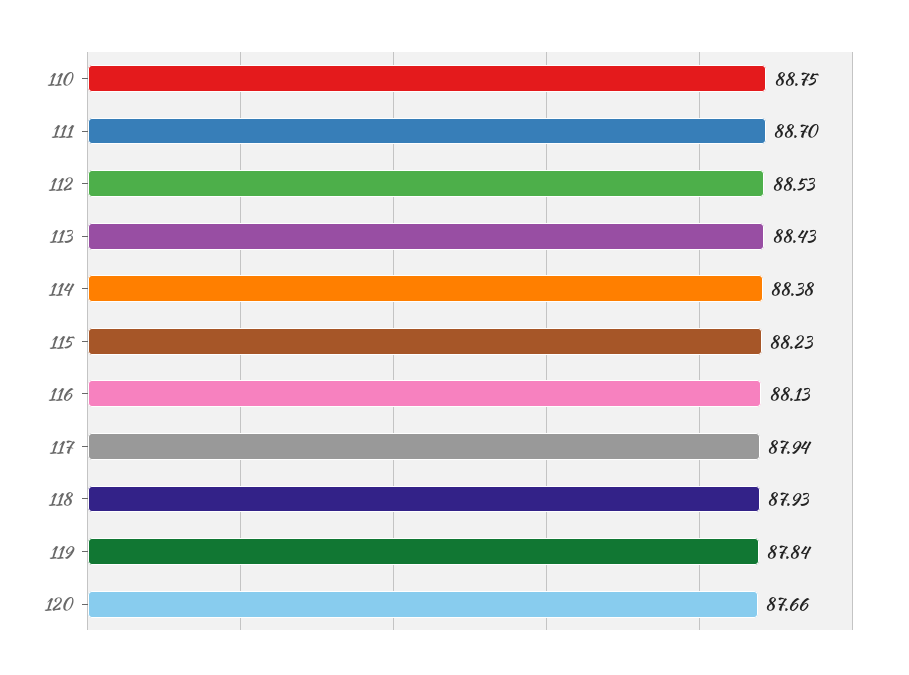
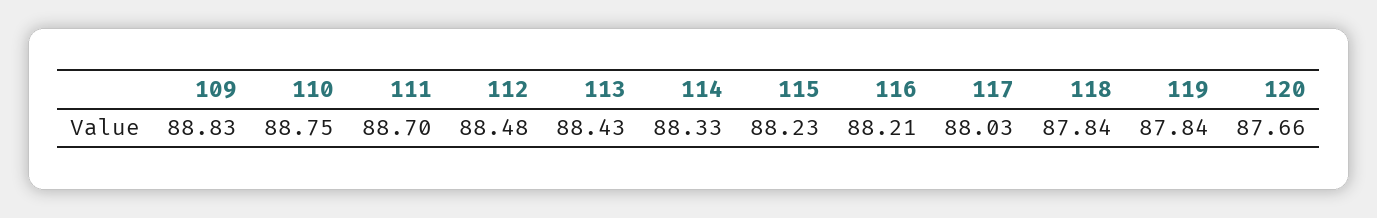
  {
    "110": 88.75,
    "111": 88.7,
-   "112": 88.53,
+   "112": 88.48,
    "113": 88.43,
-   "114": 88.38,
+   "114": 88.33,
    "115": 88.23,
-   "116": 88.13,
+   "116": 88.21,
-   "117": 87.94,
+   "117": 88.03,
-   "118": 87.93,
+   "118": 87.84,
    "119": 87.84,
-   "120": 87.66
+   "120": 87.66,
+   "109": 88.83
  }

